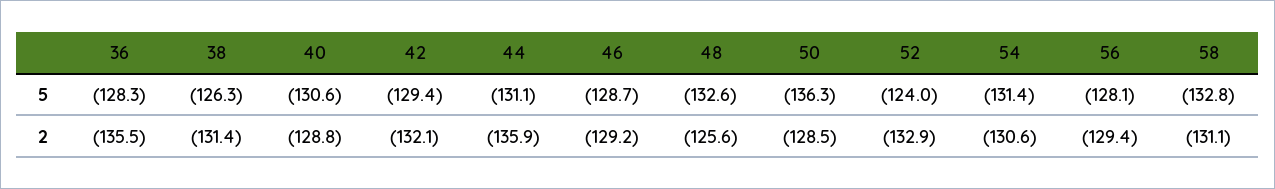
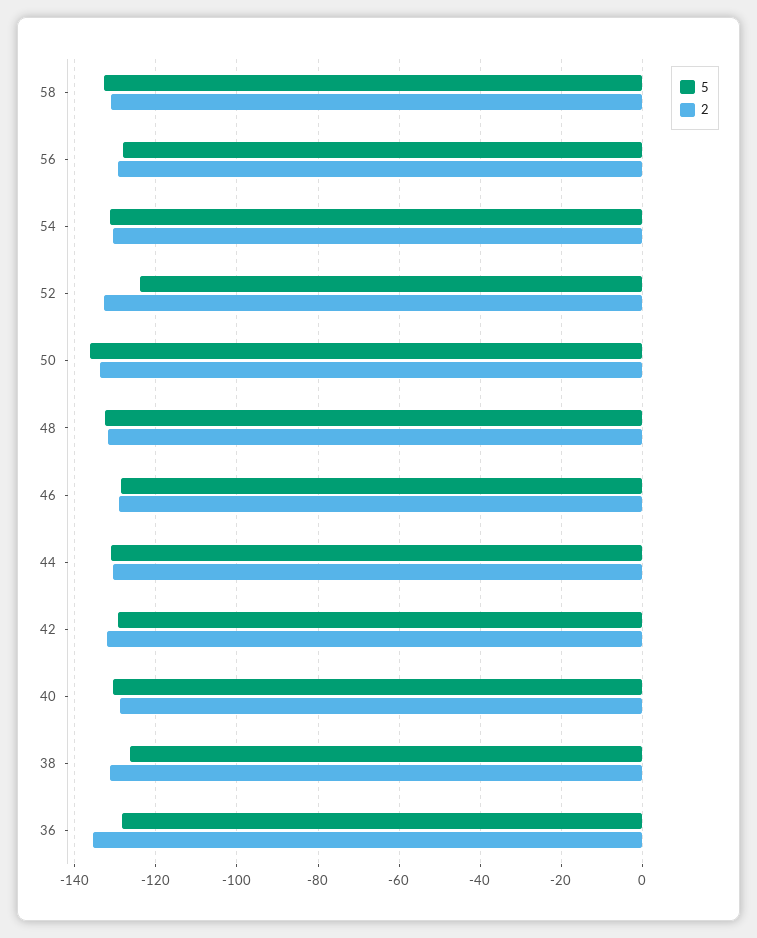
  {
    "5": {
      "36": -128.3,
      "38": -126.3,
      "40": -130.6,
      "42": -129.4,
      "44": -131.1,
      "46": -128.7,
      "48": -132.6,
      "50": -136.3,
      "52": -124,
      "54": -131.4,
      "56": -128.1,
      "58": -132.8
    },
    "2": {
      "36": -135.5,
      "38": -131.4,
      "40": -128.8,
      "42": -132.1,
-     "44": -135.9,
+     "44": -130,
      "46": -129.2,
-     "48": -125.6,
+     "48": -132,
-     "50": -128.5,
+     "50": -134,
      "52": -132.9,
      "54": -130.6,
      "56": -129.4,
      "58": -131.1
    }
  }

